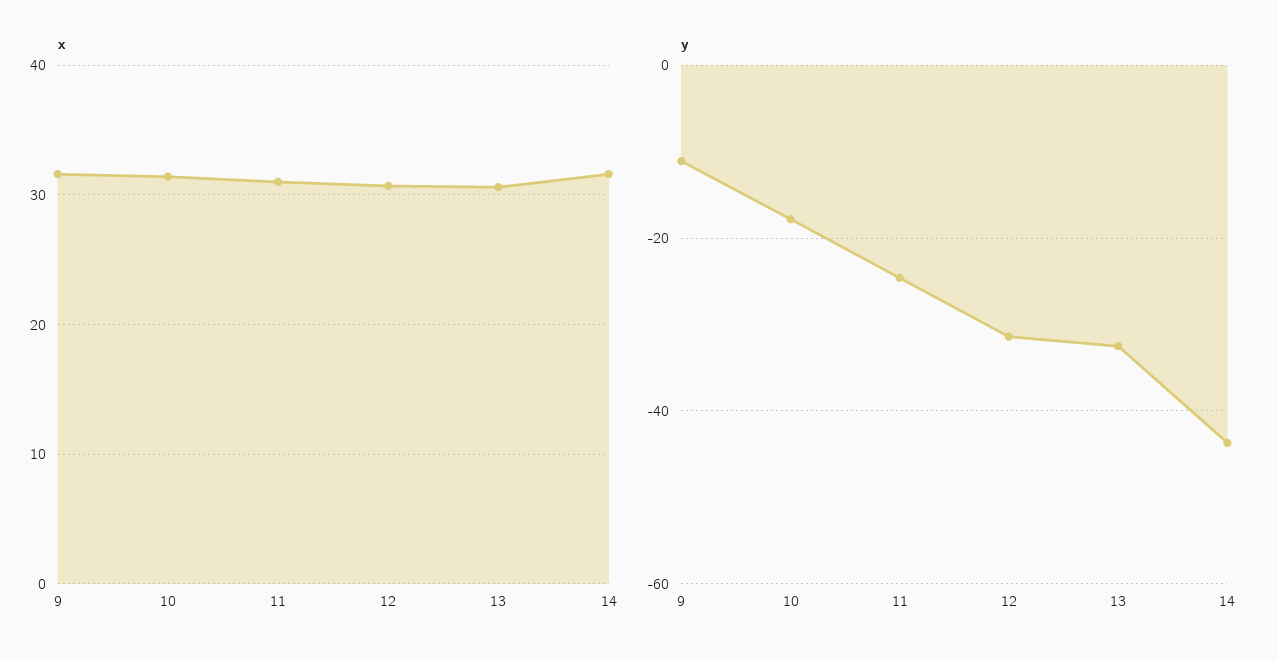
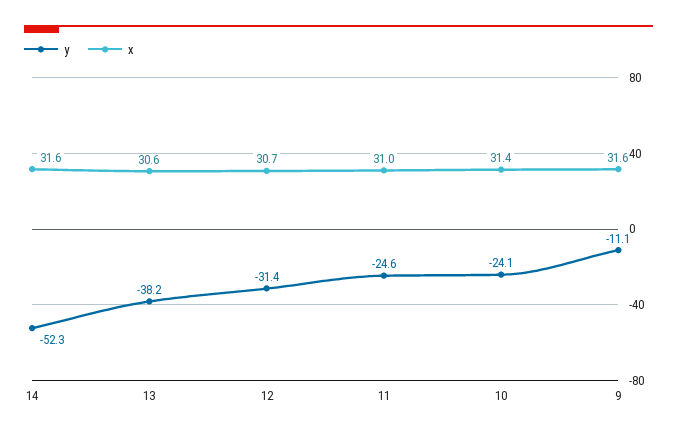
  {
    "x": {
      "9": 31.6,
      "10": 31.4,
      "11": 31,
      "12": 30.7,
      "13": 30.6,
      "14": 31.6
    },
    "y": {
      "9": -11.1,
-     "10": -18,
+     "10": -24.1,
      "11": -24.6,
      "12": -31.4,
-     "13": -32,
+     "13": -38.2,
-     "14": -44
+     "14": -52.3
    }
  }

